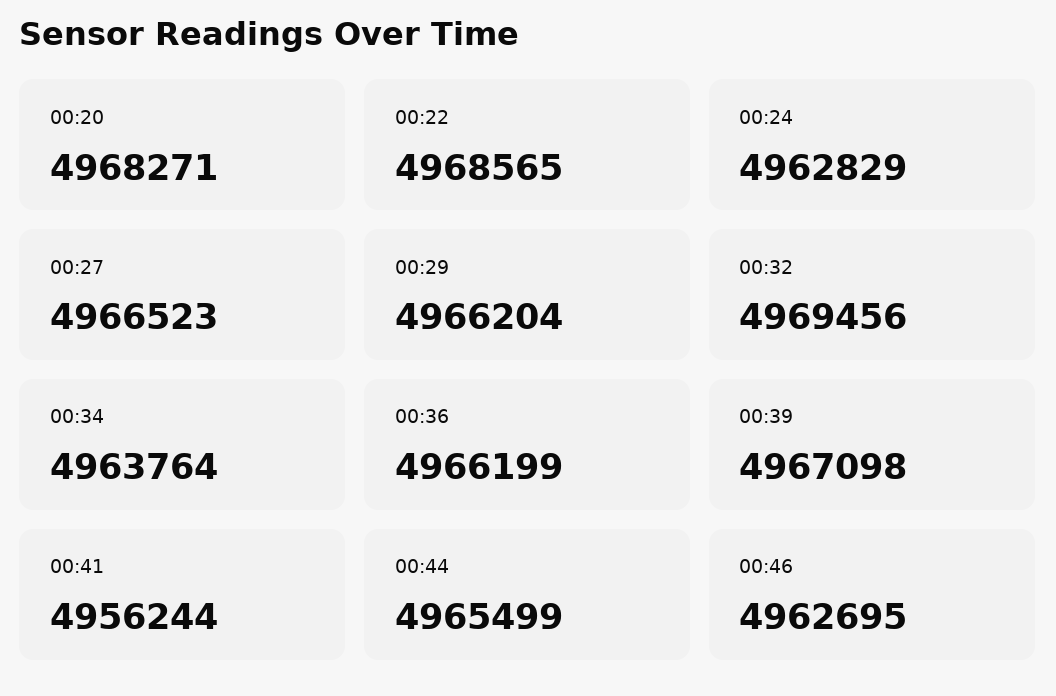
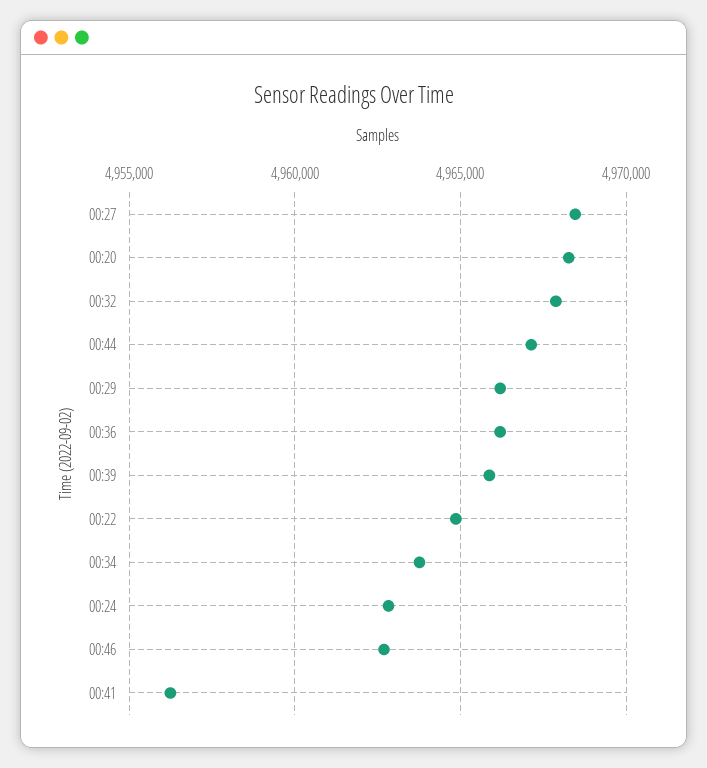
  {
    "00:20": 4968271,
-   "00:22": 4968565,
+   "00:22": 4965000,
    "00:24": 4962829,
-   "00:27": 4966523,
+   "00:27": 4968500,
    "00:29": 4966204,
-   "00:32": 4969456,
+   "00:32": 4968000,
    "00:34": 4963764,
    "00:36": 4966199,
-   "00:39": 4967098,
+   "00:39": 4966000,
    "00:41": 4956244,
-   "00:44": 4965499,
+   "00:44": 4967000,
    "00:46": 4962695
  }

